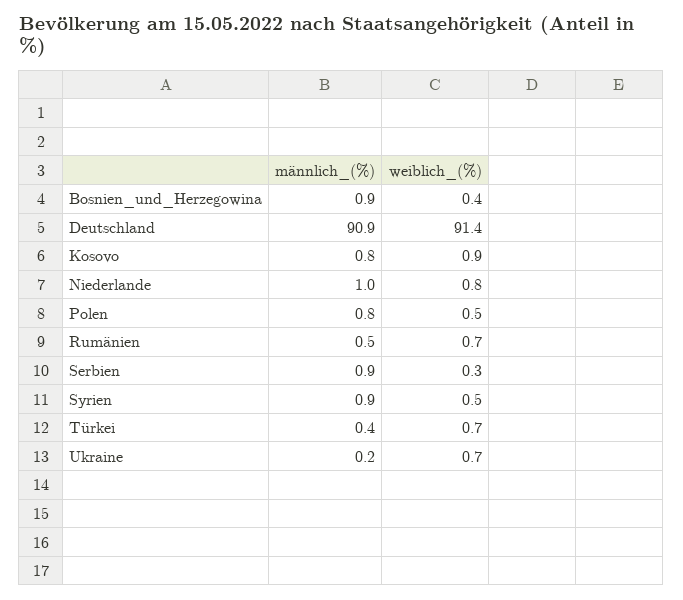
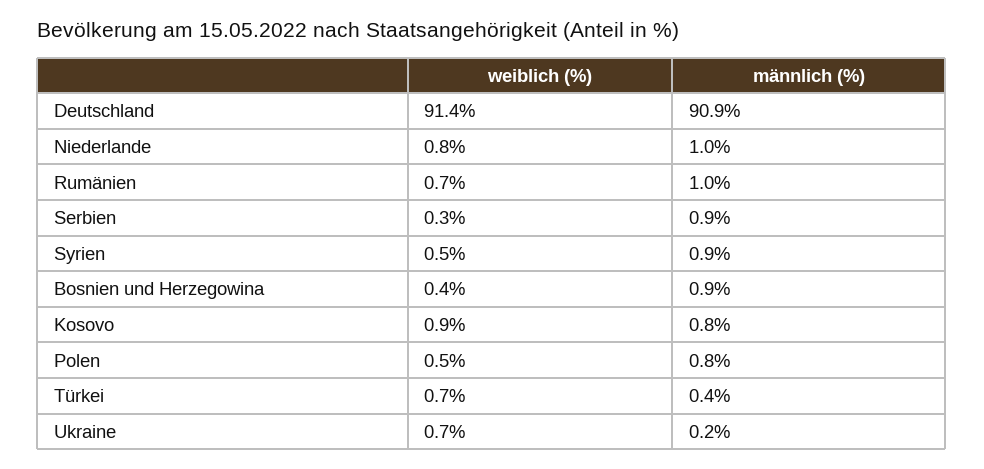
  {
    "männlich_(%)": {
      "Bosnien_und_Herzegowina": 0.9,
      "Deutschland": 90.9,
      "Kosovo": 0.8,
      "Niederlande": 1,
      "Polen": 0.8,
-     "Rumänien": 0.5,
+     "Rumänien": 1,
      "Serbien": 0.9,
      "Syrien": 0.9,
      "Türkei": 0.4,
      "Ukraine": 0.2
    },
    "weiblich_(%)": {
      "Bosnien_und_Herzegowina": 0.4,
      "Deutschland": 91.4,
      "Kosovo": 0.9,
      "Niederlande": 0.8,
      "Polen": 0.5,
      "Rumänien": 0.7,
      "Serbien": 0.3,
      "Syrien": 0.5,
      "Türkei": 0.7,
      "Ukraine": 0.7
    }
  }

